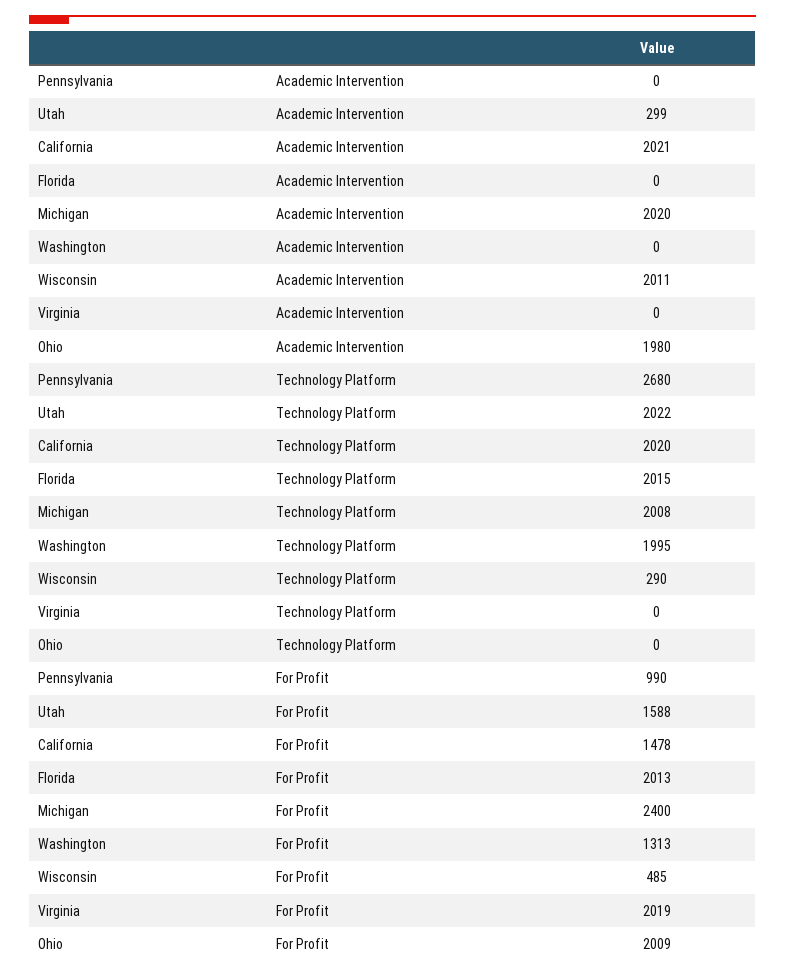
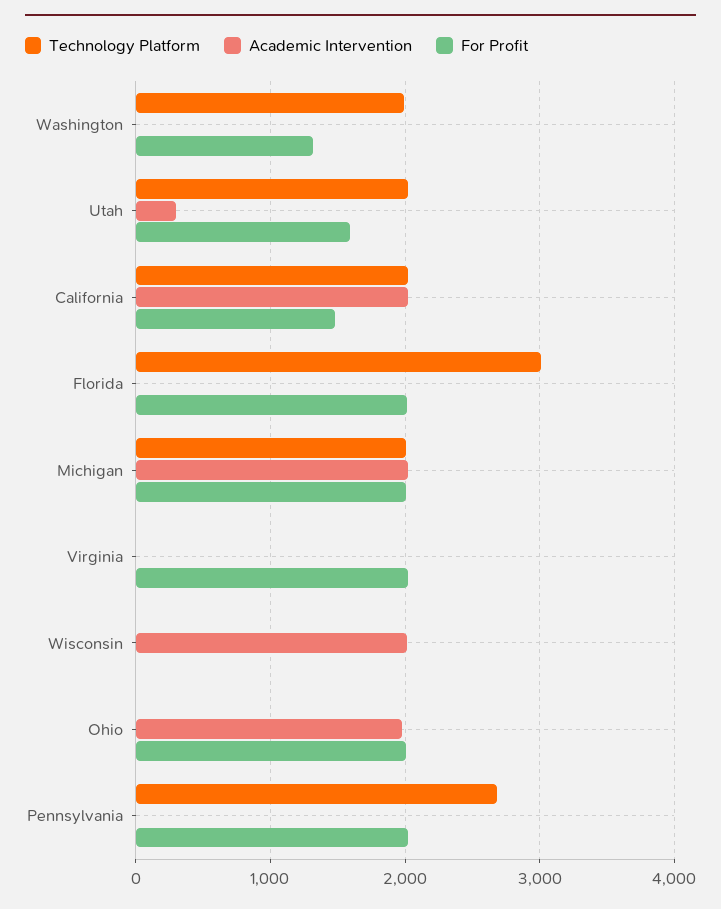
  {
    "Academic Intervention": {
      "Pennsylvania": 0,
      "Utah": 299,
      "California": 2021,
      "Florida": 0,
      "Michigan": 2020,
      "Washington": 0,
      "Wisconsin": 2011,
      "Virginia": 0,
      "Ohio": 1980
    },
    "Technology Platform": {
      "Pennsylvania": 2680,
      "Utah": 2022,
      "California": 2020,
-     "Florida": 2015,
+     "Florida": 3000,
      "Michigan": 2008,
      "Washington": 1995,
-     "Wisconsin": 290,
+     "Wisconsin": 0,
      "Virginia": 0,
      "Ohio": 0
    },
    "For Profit": {
-     "Pennsylvania": 990,
+     "Pennsylvania": 2000,
      "Utah": 1588,
      "California": 1478,
      "Florida": 2013,
-     "Michigan": 2400,
+     "Michigan": 2000,
      "Washington": 1313,
-     "Wisconsin": 485,
+     "Wisconsin": 0,
      "Virginia": 2019,
      "Ohio": 2009
    }
  }

